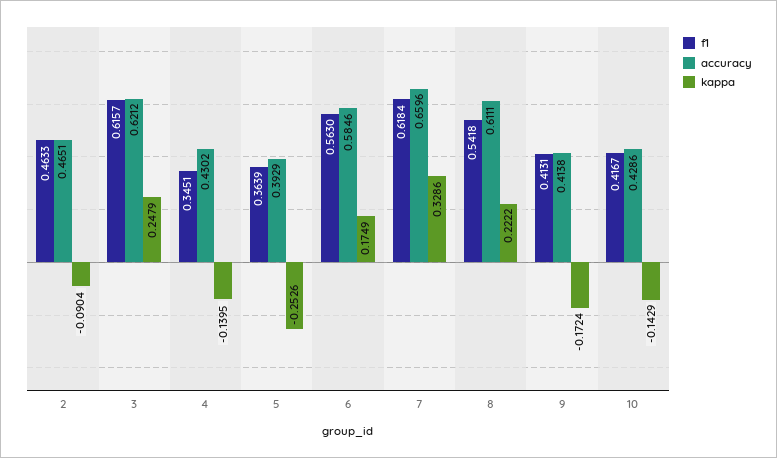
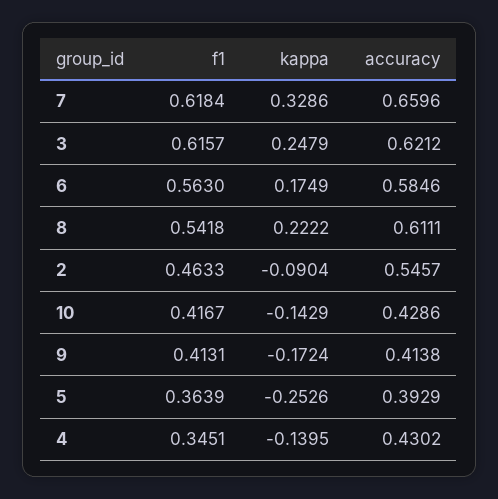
  {
    "f1": {
      "2": 0.4633,
      "3": 0.6157,
      "4": 0.3451,
      "5": 0.3639,
      "6": 0.563,
      "7": 0.6184,
      "8": 0.5418,
      "9": 0.4131,
      "10": 0.4167
    },
    "accuracy": {
-     "2": 0.4651,
+     "2": 0.5457,
      "3": 0.6212,
      "4": 0.4302,
      "5": 0.3929,
      "6": 0.5846,
      "7": 0.6596,
      "8": 0.6111,
      "9": 0.4138,
      "10": 0.4286
    },
    "kappa": {
      "2": -0.0904,
      "3": 0.2479,
      "4": -0.1395,
      "5": -0.2526,
      "6": 0.1749,
      "7": 0.3286,
      "8": 0.2222,
      "9": -0.1724,
      "10": -0.1429
    }
  }

